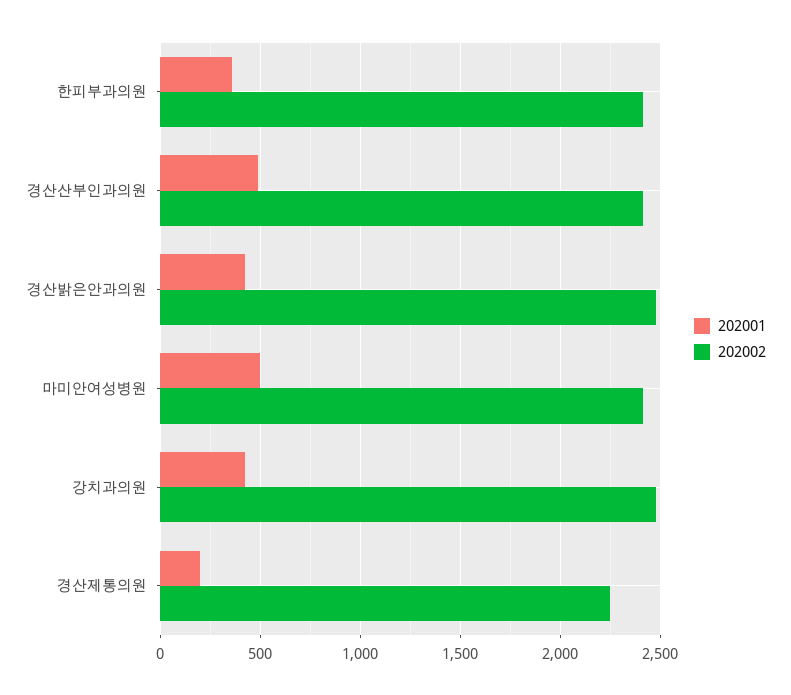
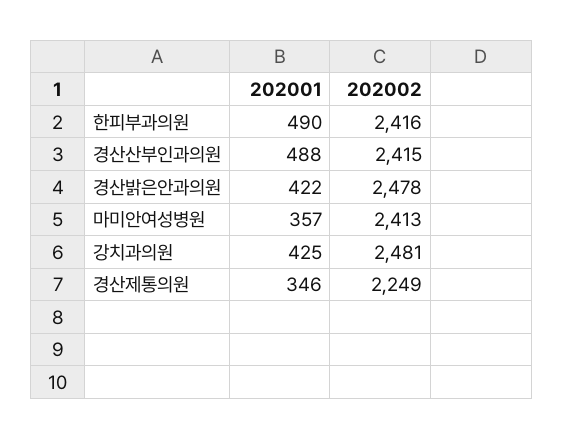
  {
    "202001": {
-     "한피부과의원": 350,
+     "한피부과의원": 490,
      "경산산부인과의원": 488,
      "경산밝은안과의원": 422,
-     "마미안여성병원": 500,
+     "마미안여성병원": 357,
      "강치과의원": 425,
-     "경산제통의원": 200
+     "경산제통의원": 346
    },
    "202002": {
      "한피부과의원": 2416,
      "경산산부인과의원": 2415,
      "경산밝은안과의원": 2478,
      "마미안여성병원": 2413,
      "강치과의원": 2481,
      "경산제통의원": 2249
    }
  }

